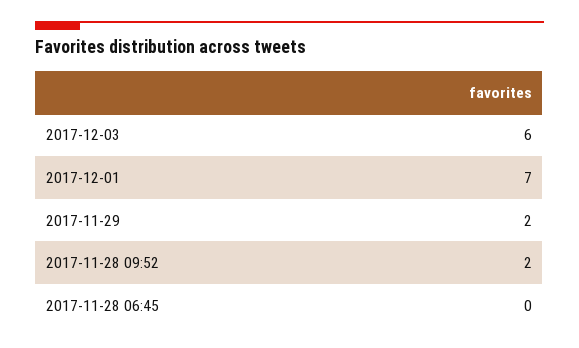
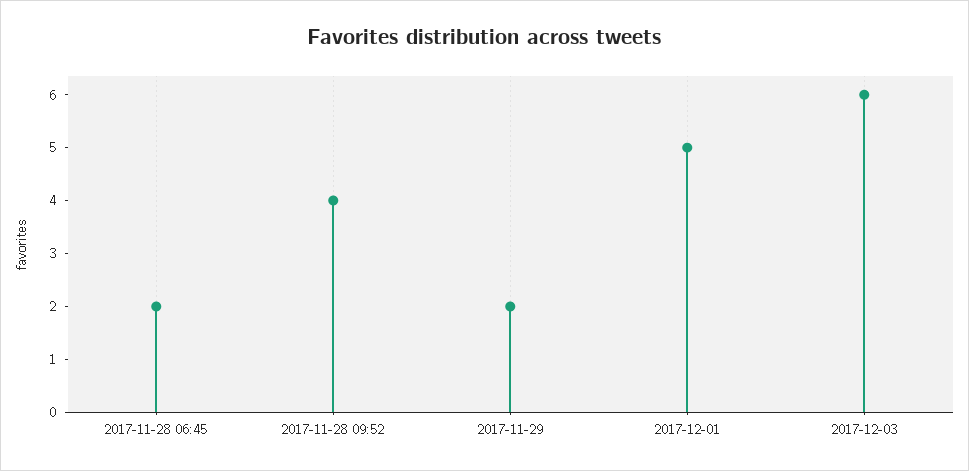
  {
    "2017-12-03": 6,
-   "2017-12-01": 7,
+   "2017-12-01": 5,
    "2017-11-29": 2,
-   "2017-11-28 09:52": 2,
+   "2017-11-28 09:52": 4,
-   "2017-11-28 06:45": 0
+   "2017-11-28 06:45": 2
  }

